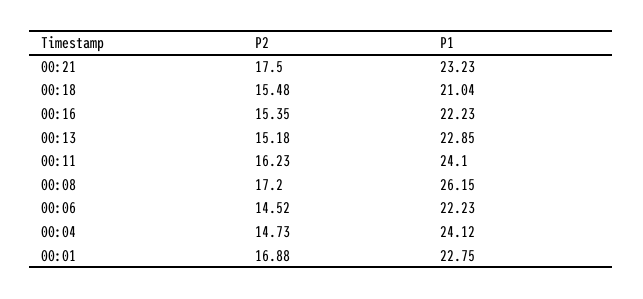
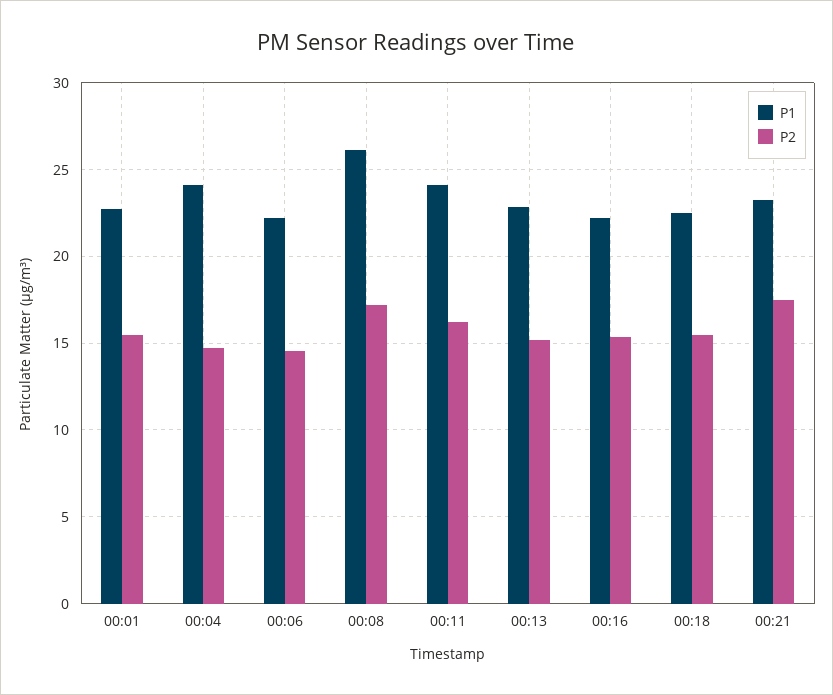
  {
    "P2": {
      "00:21": 17.5,
      "00:18": 15.48,
      "00:16": 15.35,
      "00:13": 15.18,
      "00:11": 16.23,
      "00:08": 17.2,
      "00:06": 14.52,
      "00:04": 14.73,
-     "00:01": 16.88
+     "00:01": 15.5
    },
    "P1": {
      "00:21": 23.23,
-     "00:18": 21.04,
+     "00:18": 22.5,
      "00:16": 22.23,
      "00:13": 22.85,
      "00:11": 24.1,
      "00:08": 26.15,
      "00:06": 22.23,
      "00:04": 24.12,
      "00:01": 22.75
    }
  }

